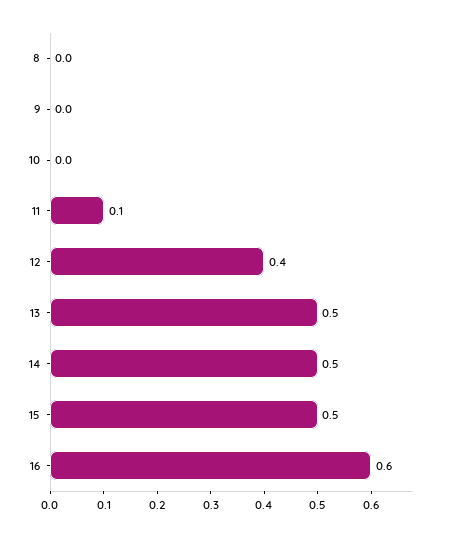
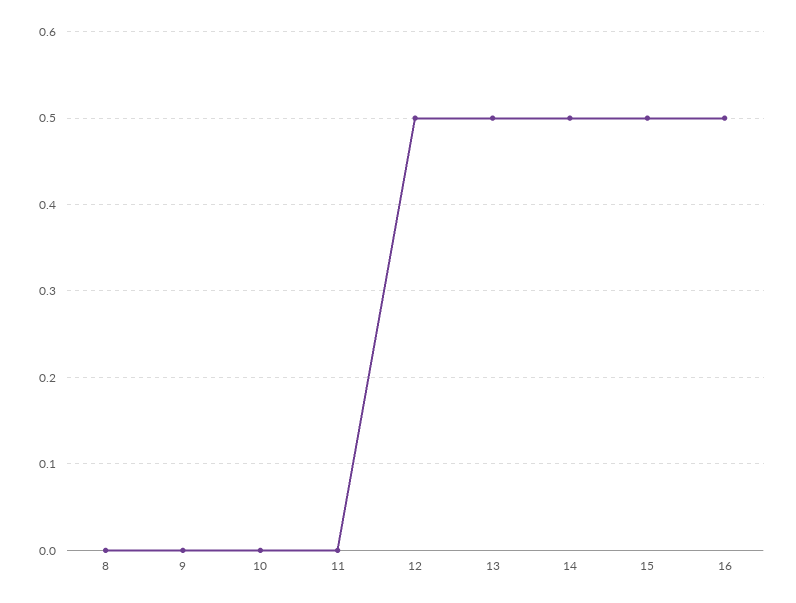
  {
    "8": 0,
    "9": 0,
    "10": 0,
-   "11": 0.1,
+   "11": 0,
-   "12": 0.4,
+   "12": 0.5,
    "13": 0.5,
    "14": 0.5,
    "15": 0.5,
-   "16": 0.6
+   "16": 0.5
  }

